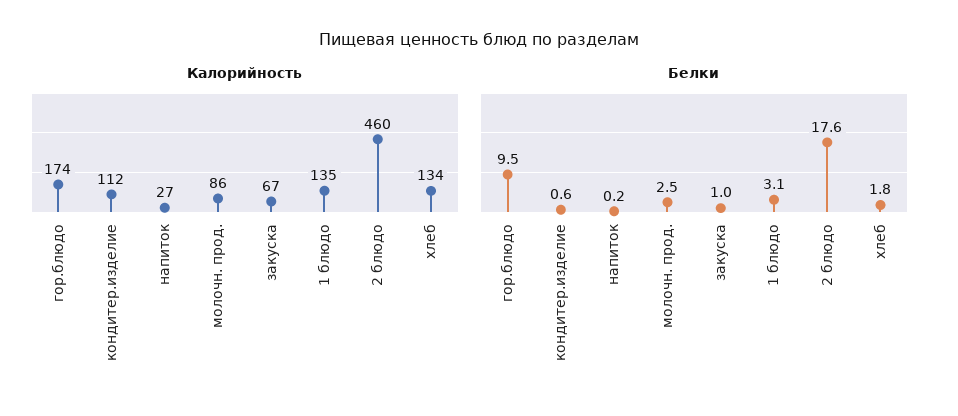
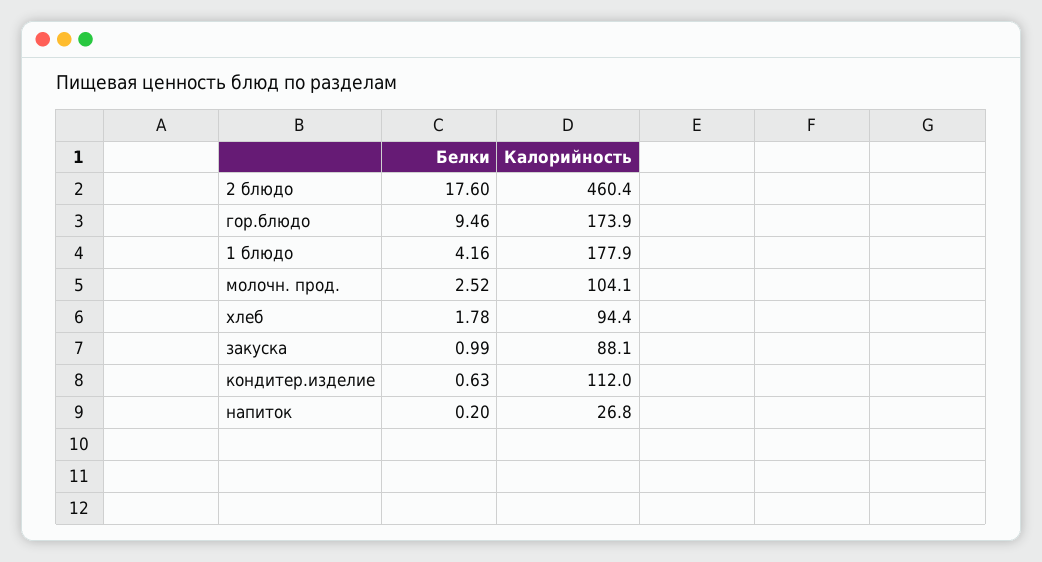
  {
    "Калорийность": {
      "гор.блюдо": 173.9,
      "кондитер.изделие": 112,
      "напиток": 26.8,
-     "молочн. прод.": 86,
+     "молочн. прод.": 104.1,
-     "закуска": 67,
+     "закуска": 88.1,
-     "1 блюдо": 135,
+     "1 блюдо": 177.9,
      "2 блюдо": 460.4,
-     "хлеб": 134
+     "хлеб": 94.4
    },
    "Белки": {
      "гор.блюдо": 9.46,
      "кондитер.изделие": 0.63,
      "напиток": 0.2,
      "молочн. прод.": 2.52,
      "закуска": 0.99,
-     "1 блюдо": 3.1,
+     "1 блюдо": 4.16,
      "2 блюдо": 17.6,
      "хлеб": 1.78
    }
  }

